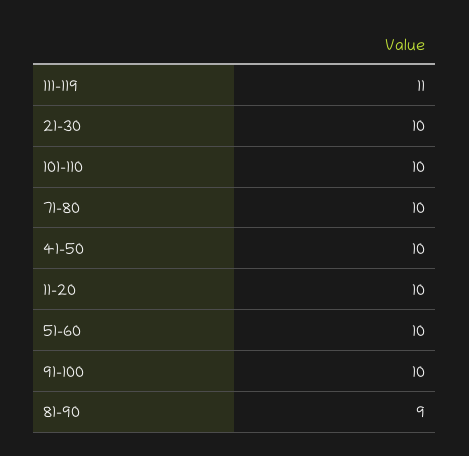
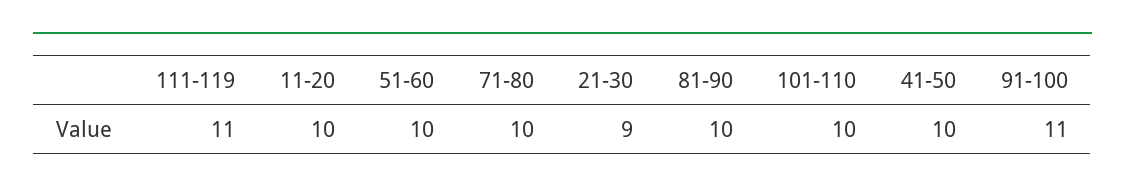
  {
    "111-119": 11,
-   "21-30": 10,
+   "21-30": 9,
    "101-110": 10,
    "71-80": 10,
    "41-50": 10,
    "11-20": 10,
    "51-60": 10,
-   "91-100": 10,
+   "91-100": 11,
-   "81-90": 9
+   "81-90": 10
  }

